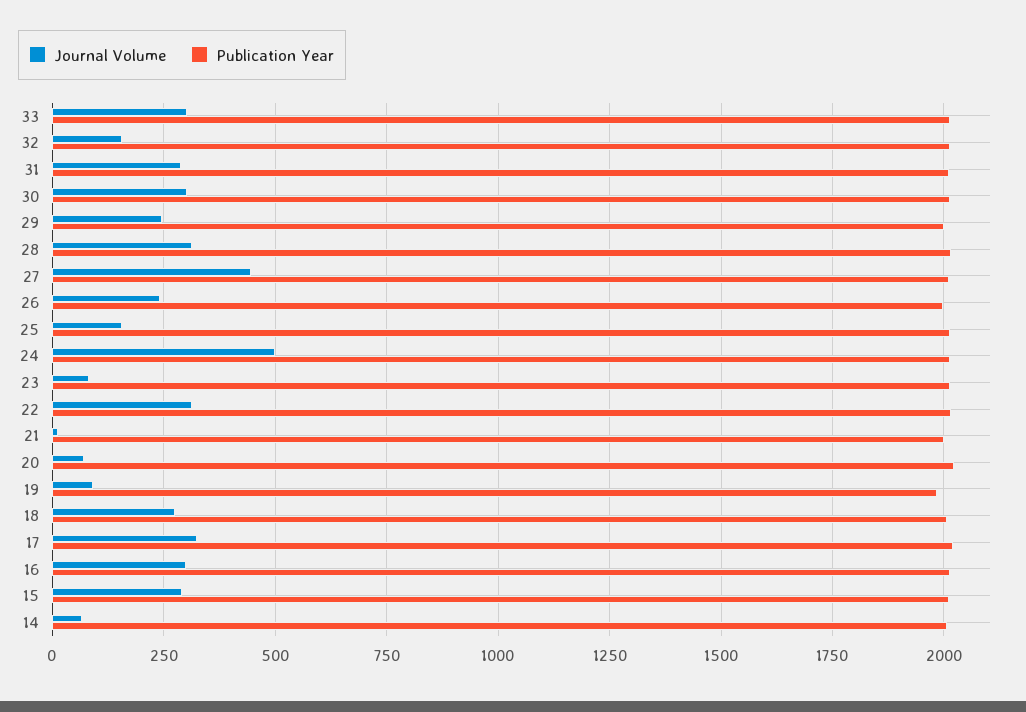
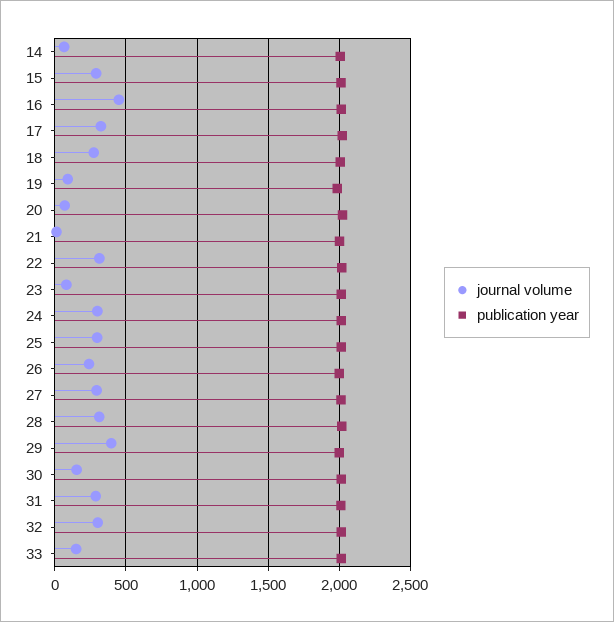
  {
    "Journal Volume": {
-     "33": 300,
+     "33": 150,
-     "32": 150,
+     "32": 300,
      "31": 300,
-     "30": 300,
+     "30": 150,
-     "29": 250,
+     "29": 400,
      "28": 325,
-     "27": 450,
+     "27": 300,
      "26": 250,
-     "25": 150,
+     "25": 300,
-     "24": 500,
+     "24": 300,
      "23": 75,
      "22": 325,
      "21": 0,
      "20": 75,
      "19": 100,
      "18": 275,
      "17": 325,
-     "16": 300,
+     "16": 450,
      "15": 300,
      "14": 75
    },
    "Publication Year": {
      "33": 2025,
      "32": 2025,
      "31": 2000,
      "30": 2025,
      "29": 2000,
      "28": 2025,
      "27": 2000,
      "26": 2000,
      "25": 2025,
      "24": 2025,
      "23": 2025,
      "22": 2025,
      "21": 2000,
      "20": 2025,
      "19": 1975,
      "18": 2000,
      "17": 2025,
      "16": 2025,
      "15": 2000,
      "14": 2000
    }
  }

